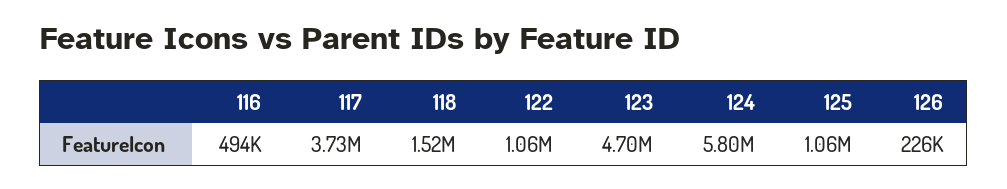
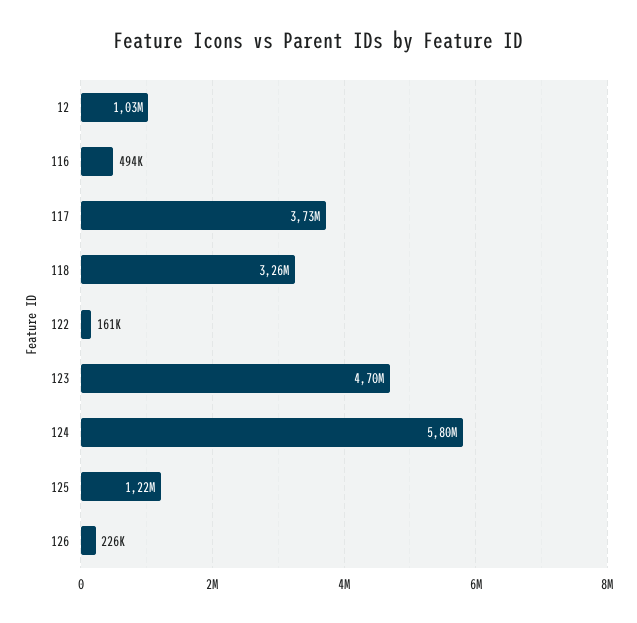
  {
    "116": 494000,
    "117": 3730000,
-   "118": 1520000,
+   "118": 3260000,
-   "122": 1060000,
+   "122": 161000,
    "123": 4700000,
    "124": 5800000,
-   "125": 1060000,
+   "125": 1220000,
-   "126": 226000
+   "126": 226000,
+   "12": 1030000
  }

